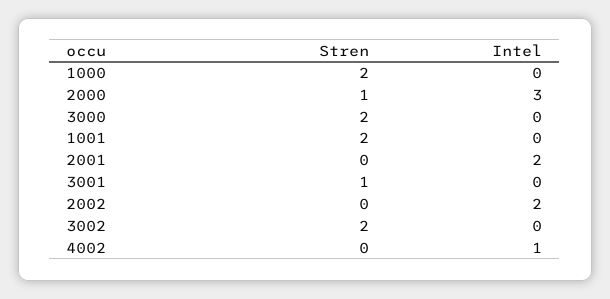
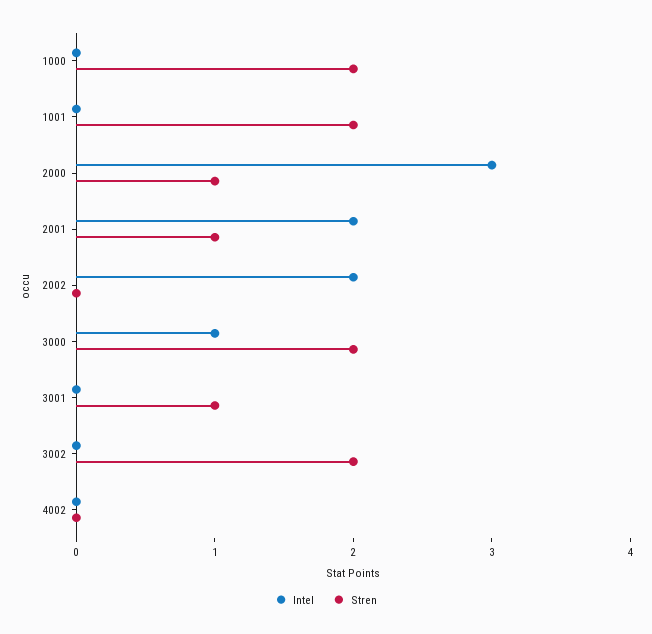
  {
    "Stren": {
      "1000": 2,
      "2000": 1,
      "3000": 2,
      "1001": 2,
-     "2001": 0,
+     "2001": 1,
      "3001": 1,
      "2002": 0,
      "3002": 2,
      "4002": 0
    },
    "Intel": {
      "1000": 0,
      "2000": 3,
-     "3000": 0,
+     "3000": 1,
      "1001": 0,
      "2001": 2,
      "3001": 0,
      "2002": 2,
      "3002": 0,
-     "4002": 1
+     "4002": 0
    }
  }

